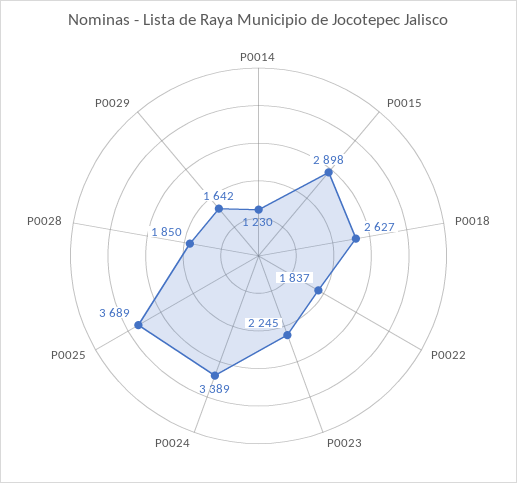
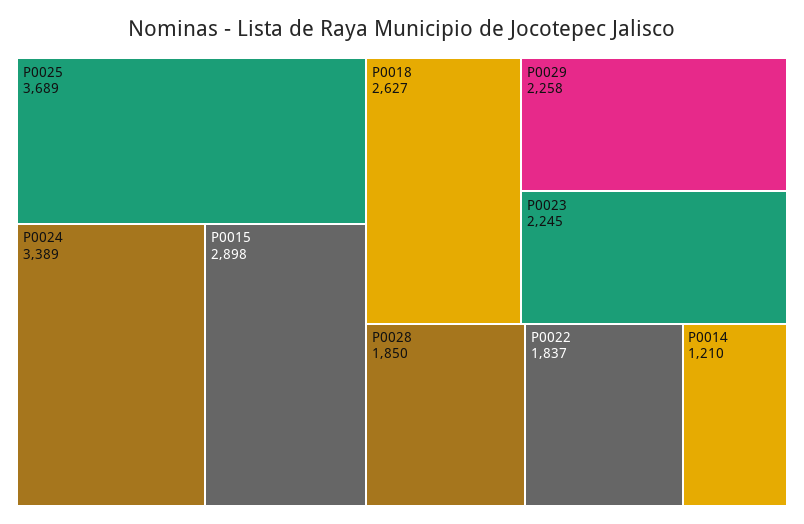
  {
-   "P0014": 1230,
+   "P0014": 1210,
    "P0015": 2898,
    "P0018": 2627,
    "P0022": 1837,
    "P0023": 2245,
    "P0024": 3389,
    "P0025": 3689,
    "P0028": 1850,
-   "P0029": 1642
+   "P0029": 2258
  }

